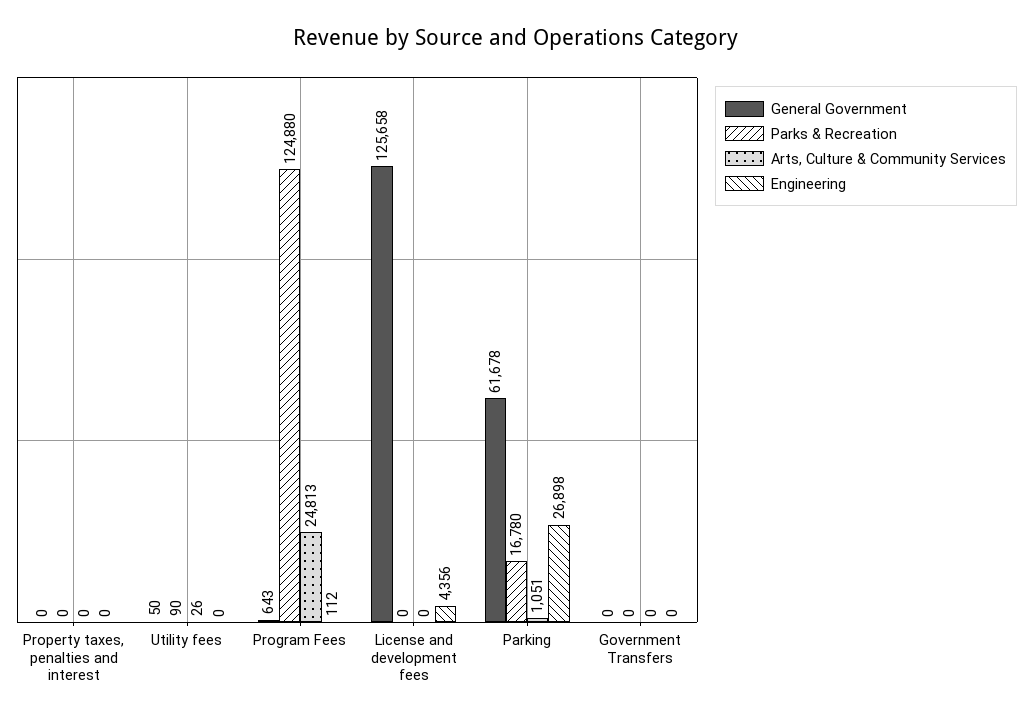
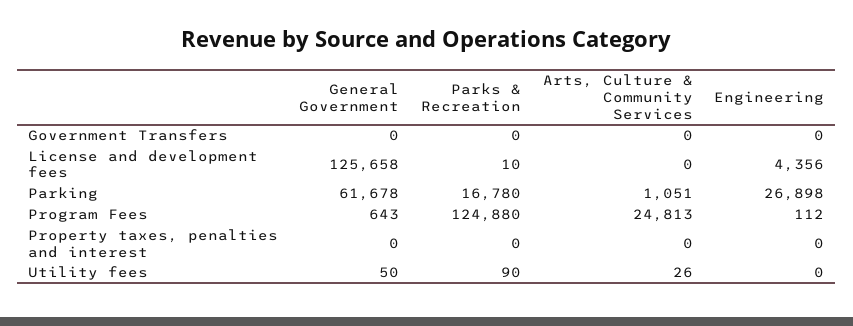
  {
    "General Government": {
      "Property taxes, penalties and interest": 0,
      "Utility fees": 50,
      "Program Fees": 643,
      "License and development fees": 125658,
      "Parking": 61678,
      "Government Transfers": 0
    },
    "Parks & Recreation": {
      "Property taxes, penalties and interest": 0,
      "Utility fees": 90,
      "Program Fees": 124880,
-     "License and development fees": 0,
+     "License and development fees": 10,
      "Parking": 16780,
      "Government Transfers": 0
    },
    "Arts, Culture & Community Services": {
      "Property taxes, penalties and interest": 0,
      "Utility fees": 26,
      "Program Fees": 24813,
      "License and development fees": 0,
      "Parking": 1051,
      "Government Transfers": 0
    },
    "Engineering": {
      "Property taxes, penalties and interest": 0,
      "Utility fees": 0,
      "Program Fees": 112,
      "License and development fees": 4356,
      "Parking": 26898,
      "Government Transfers": 0
    }
  }

